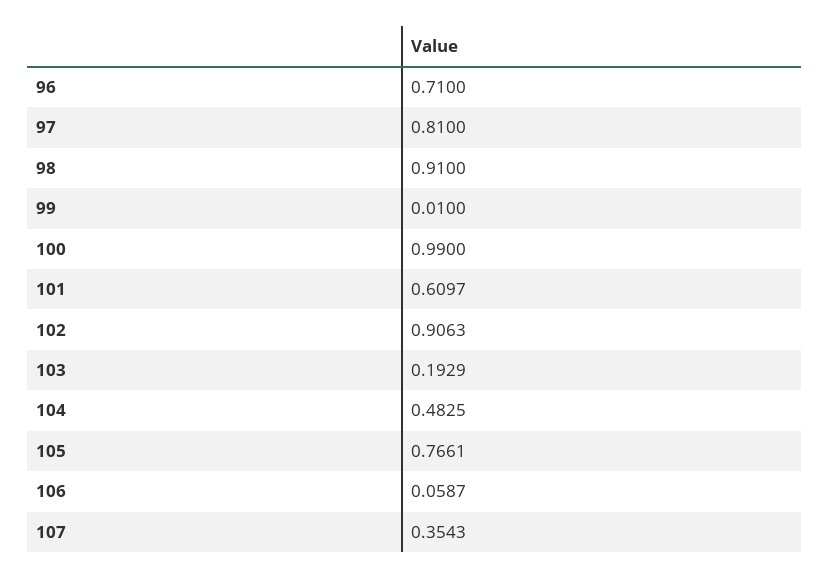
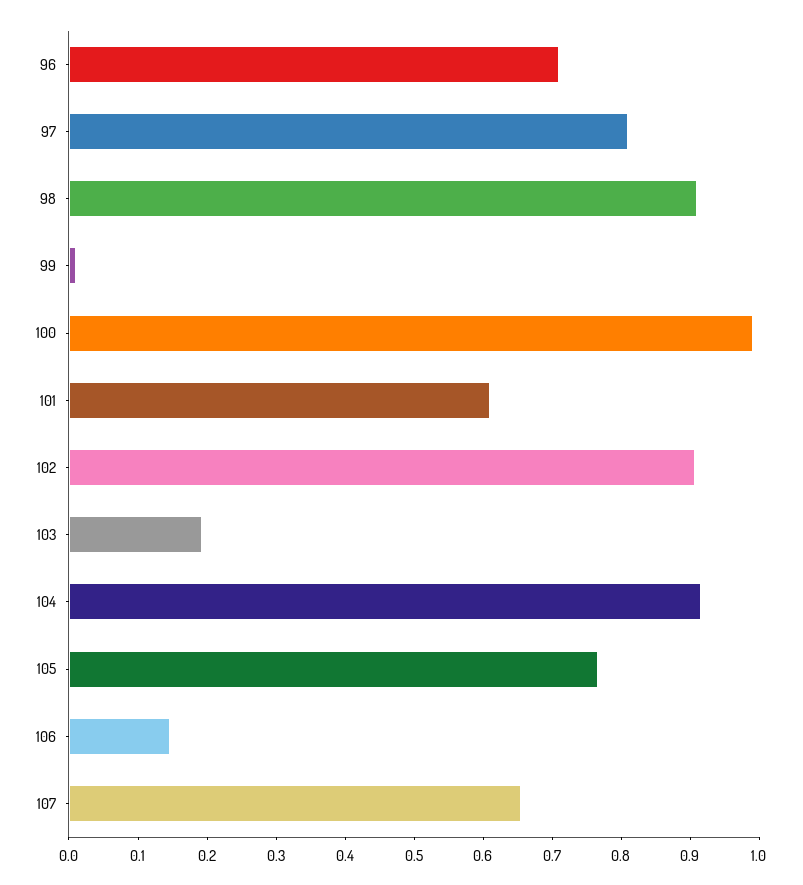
  {
    "96": 0.71,
    "97": 0.81,
    "98": 0.91,
    "99": 0.01,
    "100": 0.99,
    "101": 0.6097,
    "102": 0.9063,
    "103": 0.1929,
-   "104": 0.4825,
+   "104": 0.92,
    "105": 0.7661,
-   "106": 0.0587,
+   "106": 0.14,
-   "107": 0.3543
+   "107": 0.66
  }

